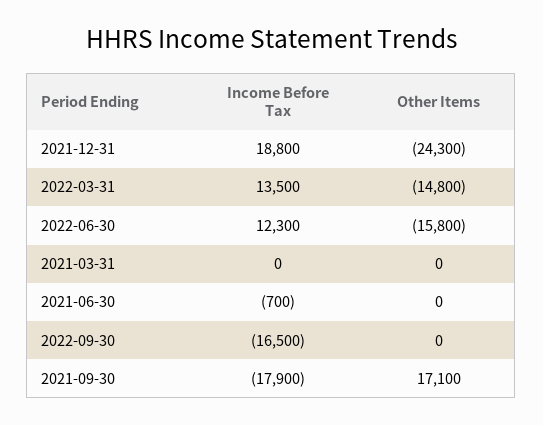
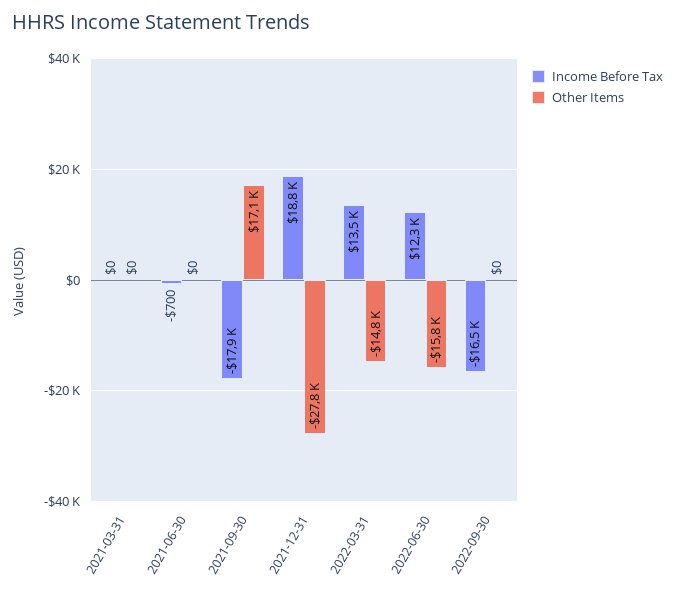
  {
    "Income Before Tax": {
      "2021-12-31": 18800,
      "2022-03-31": 13500,
      "2022-06-30": 12300,
      "2021-03-31": 0,
      "2021-06-30": -700,
      "2022-09-30": -16500,
      "2021-09-30": -17900
    },
    "Other Items": {
-     "2021-12-31": -24300,
+     "2021-12-31": -27800,
      "2022-03-31": -14800,
      "2022-06-30": -15800,
      "2021-03-31": 0,
      "2021-06-30": 0,
      "2022-09-30": 0,
      "2021-09-30": 17100
    }
  }

